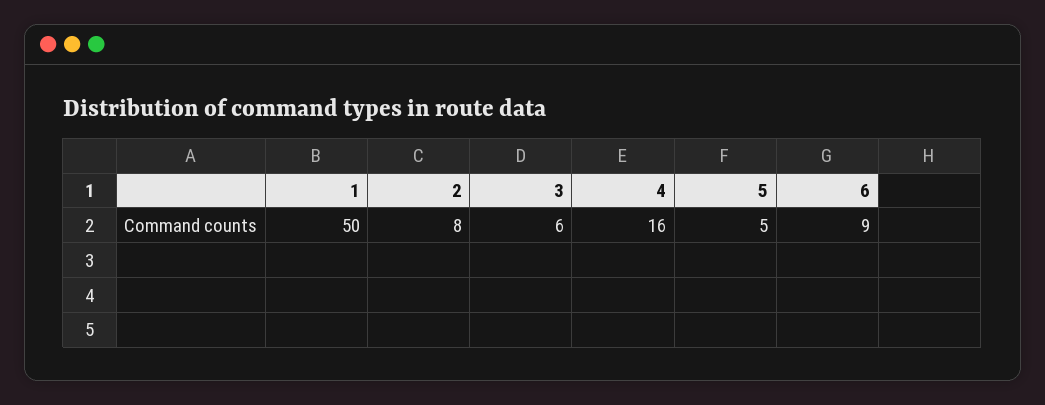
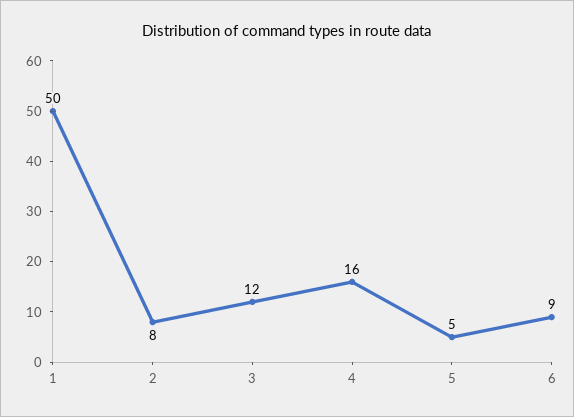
  {
    "1": 50,
    "2": 8,
-   "3": 6,
+   "3": 12,
    "4": 16,
    "5": 5,
    "6": 9
  }

